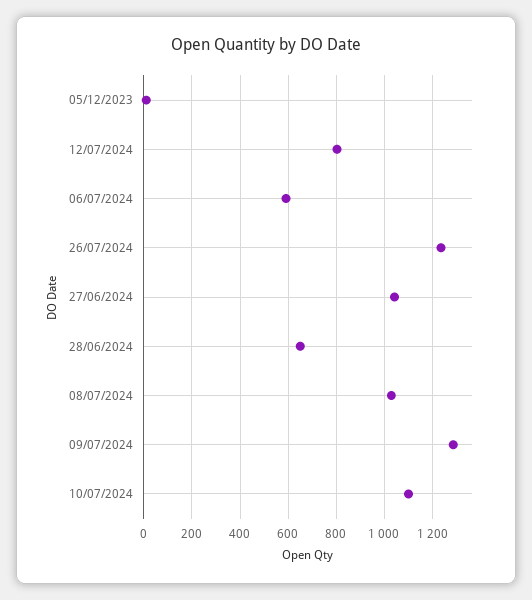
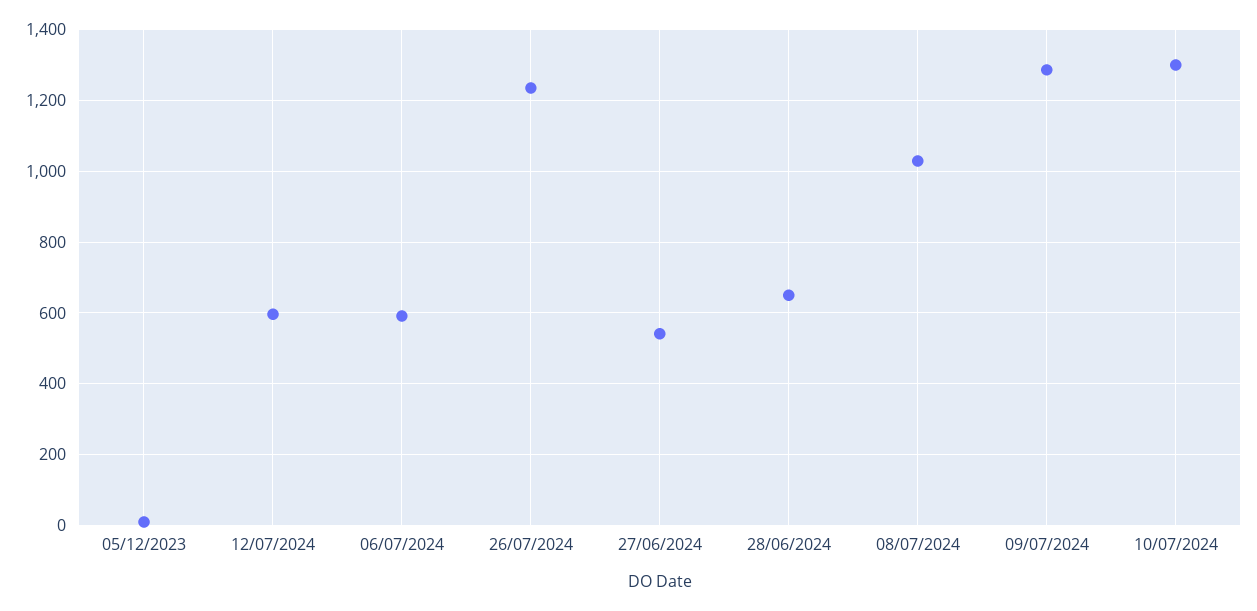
  {
    "05/12/2023": 20,
-   "12/07/2024": 800,
+   "12/07/2024": 600,
    "06/07/2024": 600,
    "26/07/2024": 1240,
-   "27/06/2024": 1050,
+   "27/06/2024": 540,
    "28/06/2024": 660,
    "08/07/2024": 1020,
    "09/07/2024": 1280,
-   "10/07/2024": 1100
+   "10/07/2024": 1300
  }

